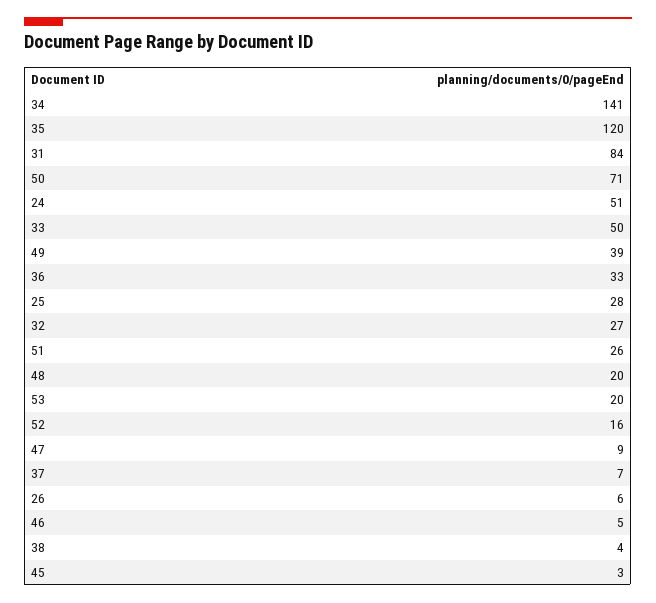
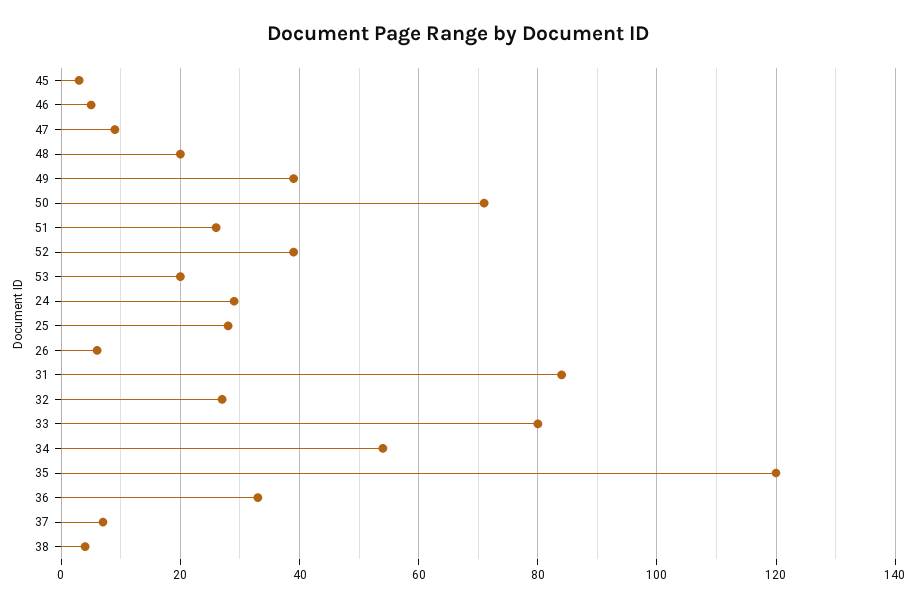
  {
-   "34": 141,
+   "34": 55,
    "35": 120,
    "31": 84,
    "50": 71,
-   "24": 51,
+   "24": 30,
-   "33": 50,
+   "33": 80,
    "49": 39,
    "36": 33,
    "25": 28,
    "32": 27,
    "51": 26,
    "48": 20,
    "53": 20,
-   "52": 16,
+   "52": 40,
    "47": 9,
    "37": 7,
    "26": 6,
    "46": 5,
    "38": 4,
    "45": 3
  }

